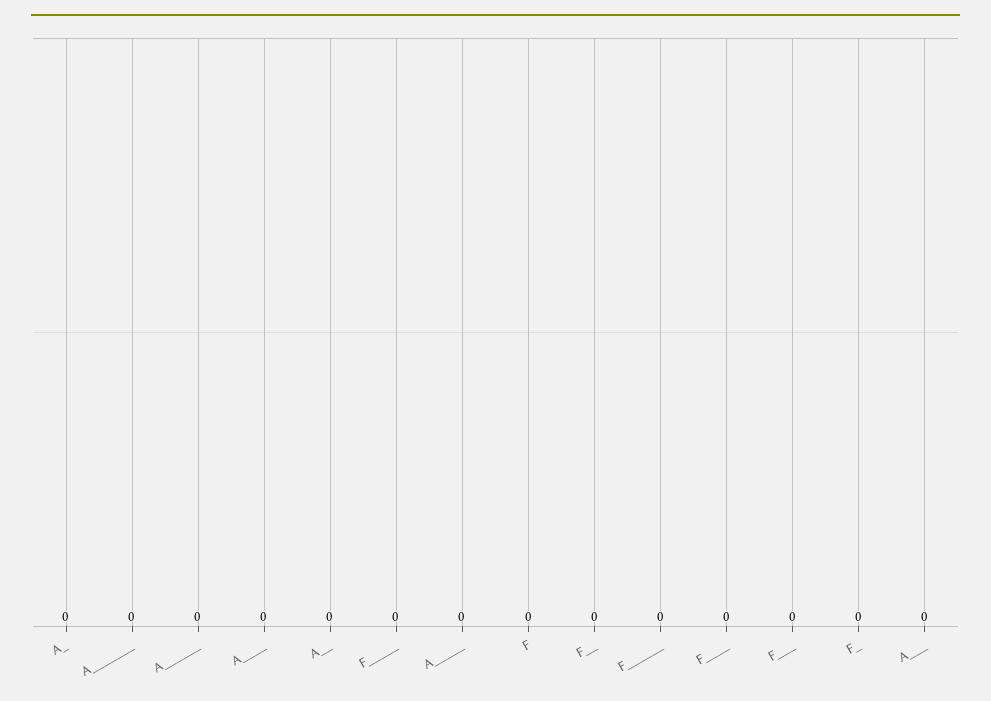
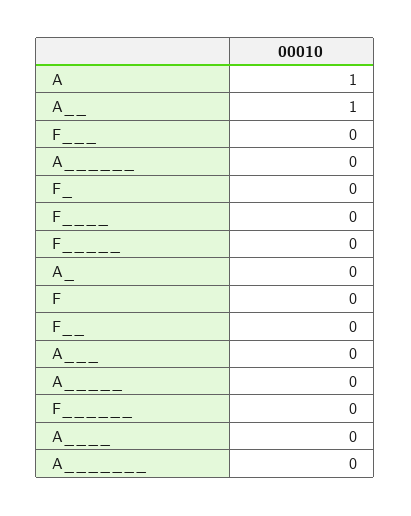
  {
    "A_": 0,
    "A_______": 0,
    "A______": 0,
    "A____": 0,
-   "A__": 0,
+   "A__": 1,
    "F_____": 0,
    "A_____": 0,
    "F": 0,
    "F__": 0,
    "F______": 0,
    "F____": 0,
    "F___": 0,
    "F_": 0,
-   "A___": 0
+   "A___": 0,
+   "A": 1
  }

